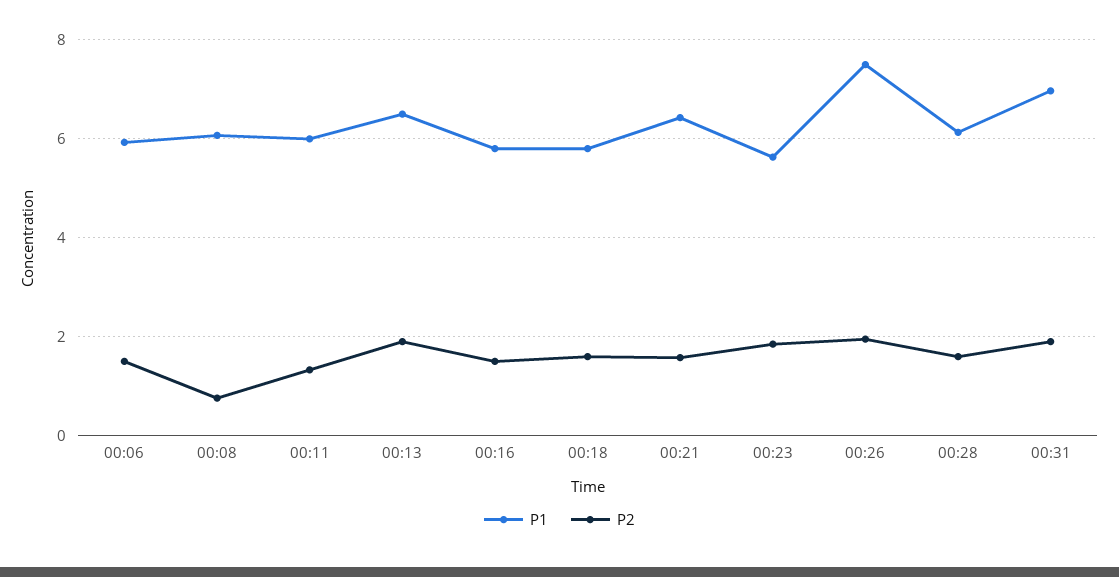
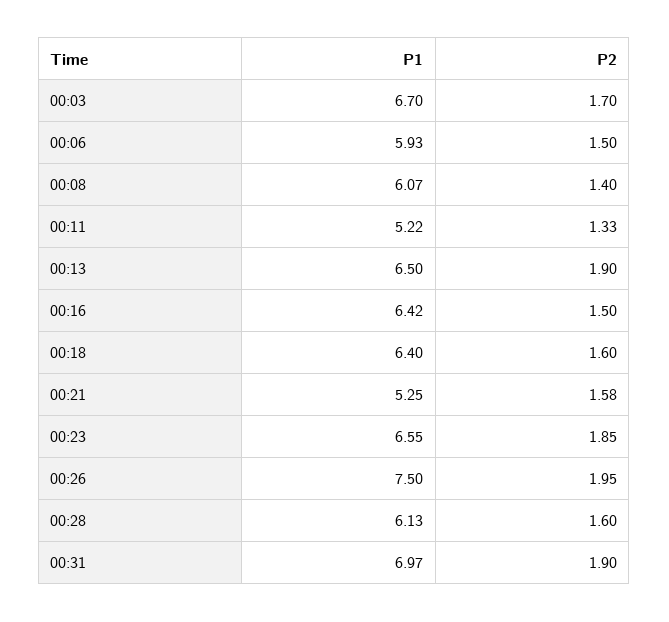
  {
    "P1": {
      "00:06": 5.93,
      "00:08": 6.07,
-     "00:11": 6,
+     "00:11": 5.22,
      "00:13": 6.5,
-     "00:16": 5.8,
+     "00:16": 6.42,
-     "00:18": 5.8,
+     "00:18": 6.4,
-     "00:21": 6.4,
+     "00:21": 5.25,
-     "00:23": 5.6,
+     "00:23": 6.55,
      "00:26": 7.5,
      "00:28": 6.13,
-     "00:31": 6.97
+     "00:31": 6.97,
+     "00:03": 6.7
    },
    "P2": {
      "00:06": 1.5,
-     "00:08": 0.8,
+     "00:08": 1.4,
      "00:11": 1.33,
      "00:13": 1.9,
      "00:16": 1.5,
      "00:18": 1.6,
      "00:21": 1.58,
      "00:23": 1.85,
      "00:26": 1.95,
      "00:28": 1.6,
-     "00:31": 1.9
+     "00:31": 1.9,
+     "00:03": 1.7
    }
  }

